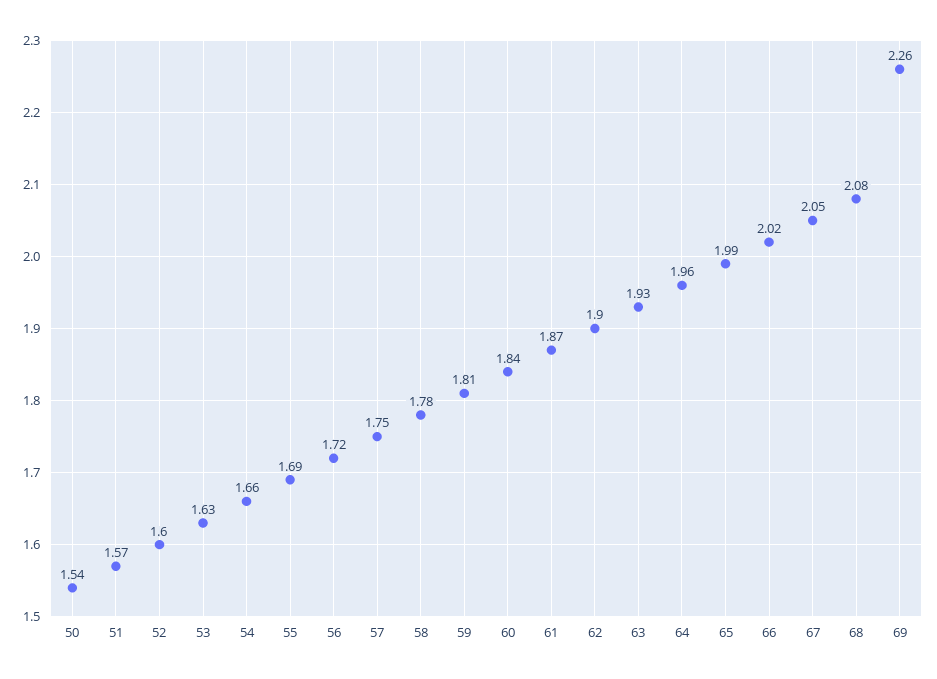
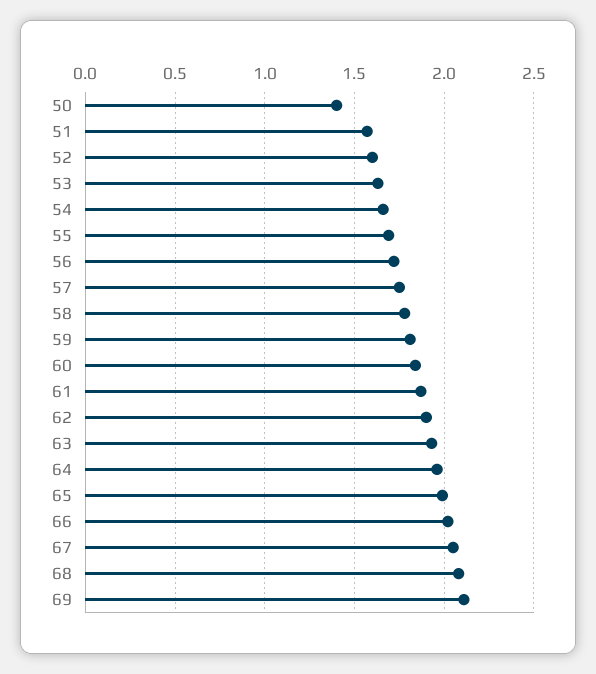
  {
-   "50": 1.54,
+   "50": 1.4,
    "51": 1.57,
    "52": 1.6,
    "53": 1.63,
    "54": 1.66,
    "55": 1.69,
    "56": 1.72,
    "57": 1.75,
    "58": 1.78,
    "59": 1.81,
    "60": 1.84,
    "61": 1.87,
    "62": 1.9,
    "63": 1.93,
    "64": 1.96,
    "65": 1.99,
    "66": 2.02,
    "67": 2.05,
    "68": 2.08,
-   "69": 2.26
+   "69": 2.1
  }

